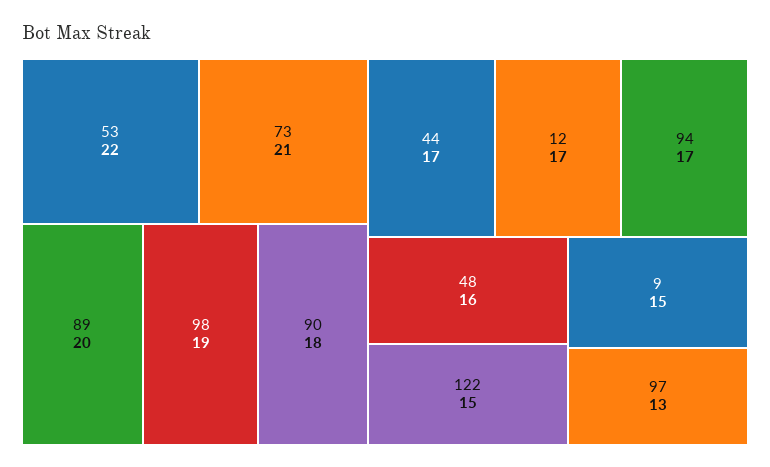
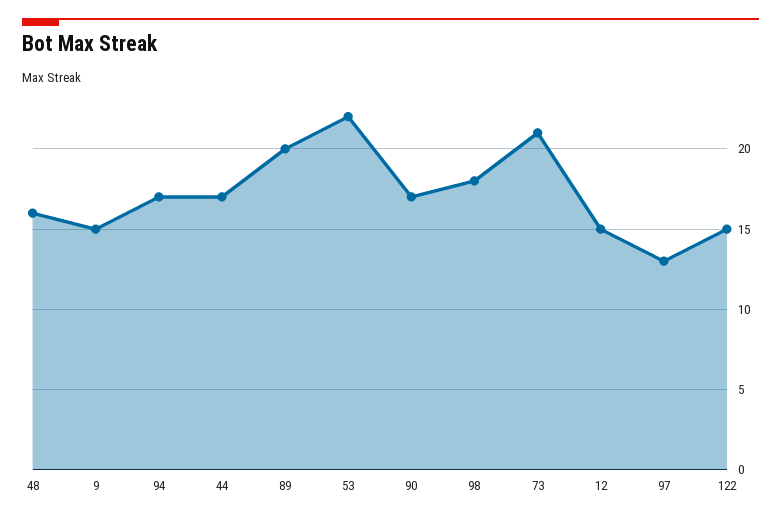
  {
    "53": 22,
    "73": 21,
    "89": 20,
-   "98": 19,
+   "98": 18,
-   "90": 18,
+   "90": 17,
    "44": 17,
-   "12": 17,
+   "12": 15,
    "94": 17,
    "48": 16,
    "122": 15,
    "9": 15,
    "97": 13
  }

